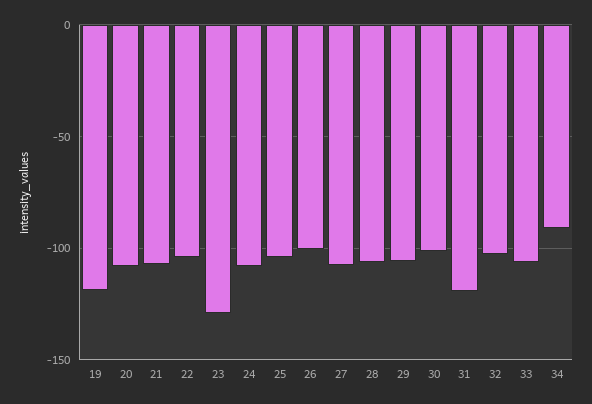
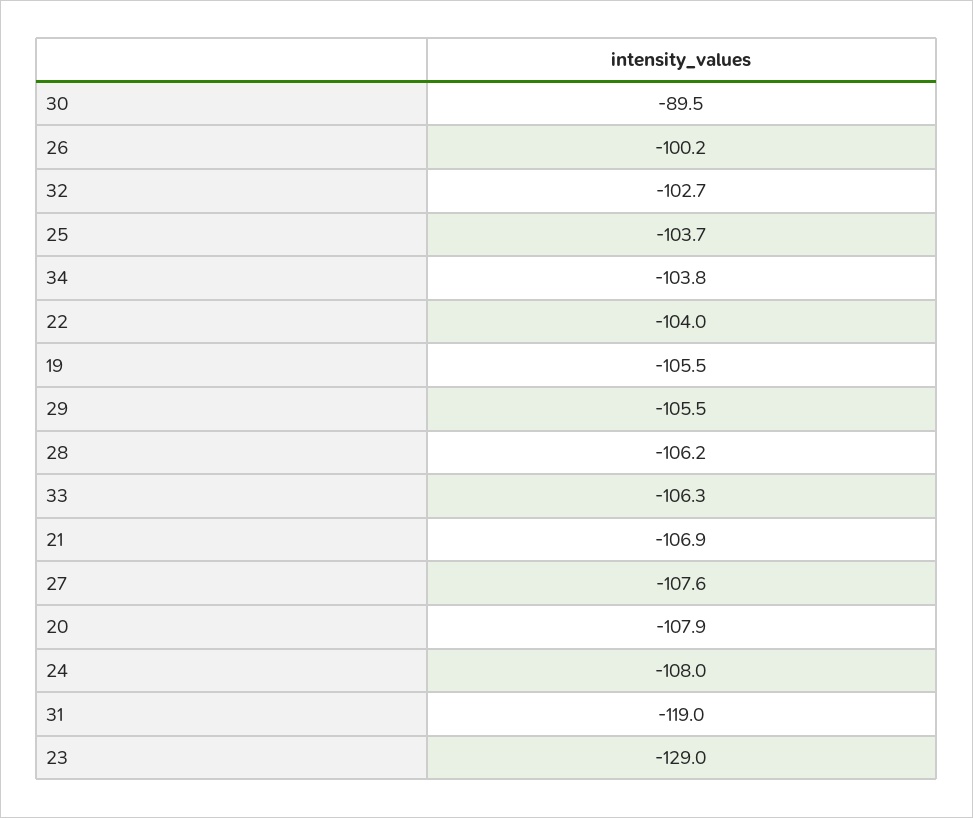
  {
-   "19": -120,
+   "19": -105.5,
    "20": -107.9,
    "21": -106.9,
    "22": -104,
    "23": -129,
    "24": -108,
    "25": -103.7,
    "26": -100.2,
    "27": -107.6,
    "28": -106.2,
    "29": -105.5,
-   "30": -100,
+   "30": -89.5,
    "31": -119,
    "32": -102.7,
    "33": -106.3,
-   "34": -90
+   "34": -103.8
  }

